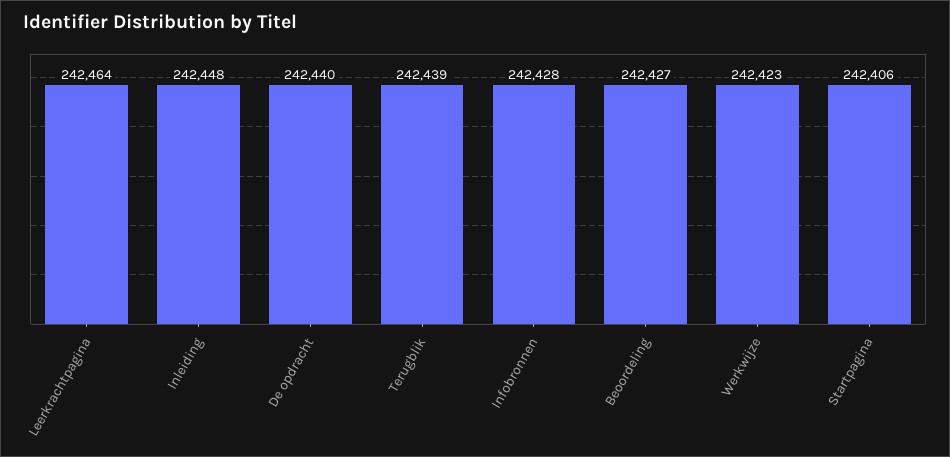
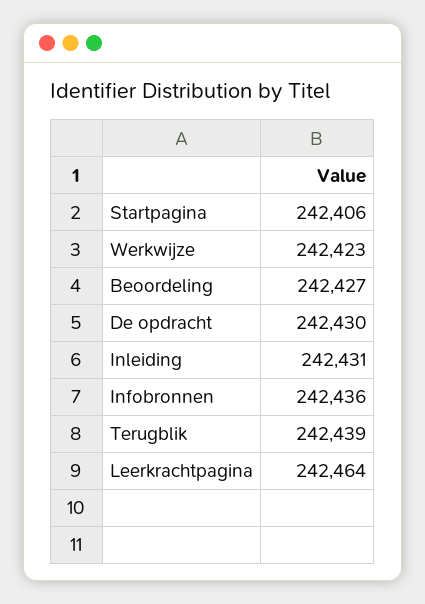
  {
    "Leerkrachtpagina": 242464,
-   "Inleiding": 242448,
+   "Inleiding": 242431,
-   "De opdracht": 242440,
+   "De opdracht": 242430,
    "Terugblik": 242439,
-   "Infobronnen": 242428,
+   "Infobronnen": 242436,
    "Beoordeling": 242427,
    "Werkwijze": 242423,
    "Startpagina": 242406
  }

